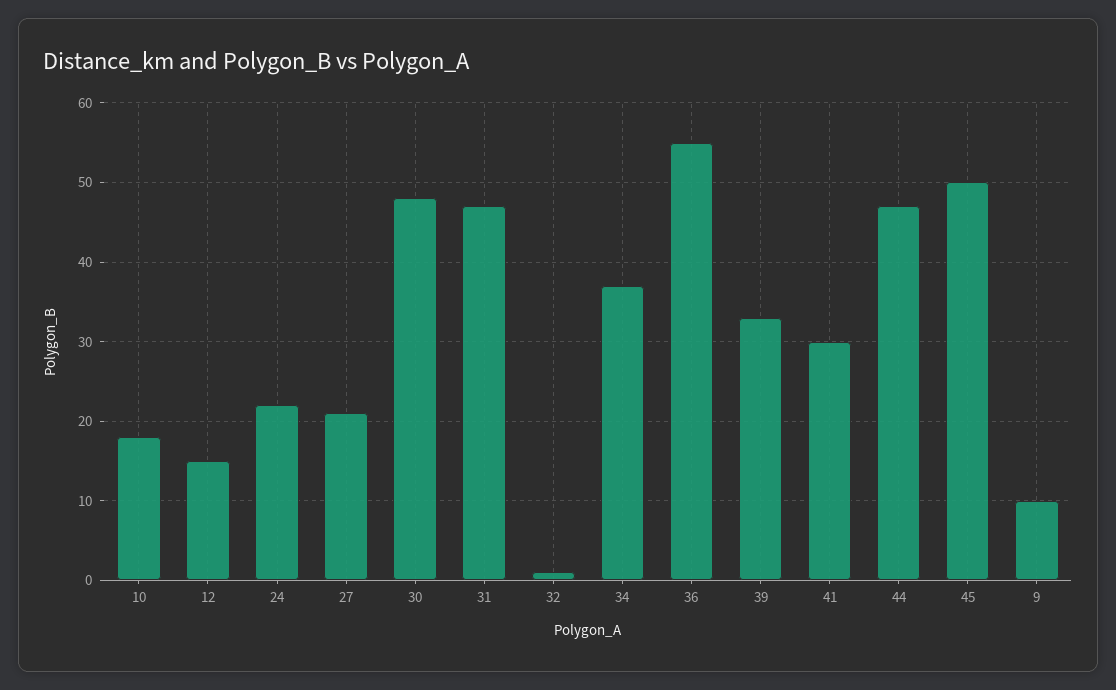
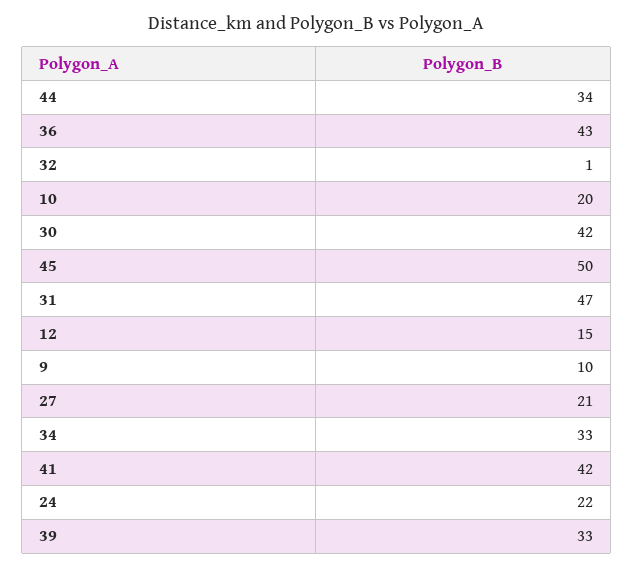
  {
-   "10": 18,
+   "10": 20,
    "12": 15,
    "24": 22,
    "27": 21,
-   "30": 48,
+   "30": 42,
    "31": 47,
    "32": 1,
-   "34": 37,
+   "34": 33,
-   "36": 55,
+   "36": 43,
    "39": 33,
-   "41": 30,
+   "41": 42,
-   "44": 47,
+   "44": 34,
    "45": 50,
    "9": 10
  }

